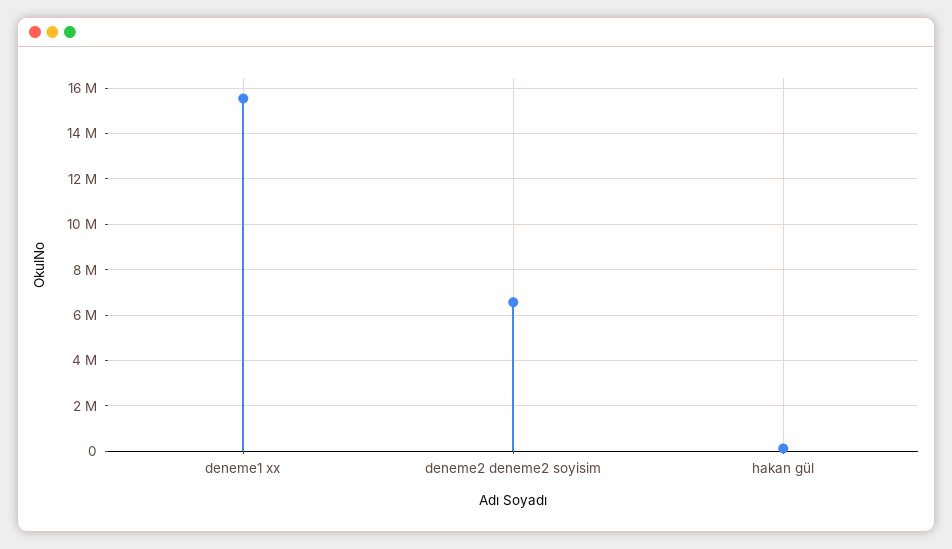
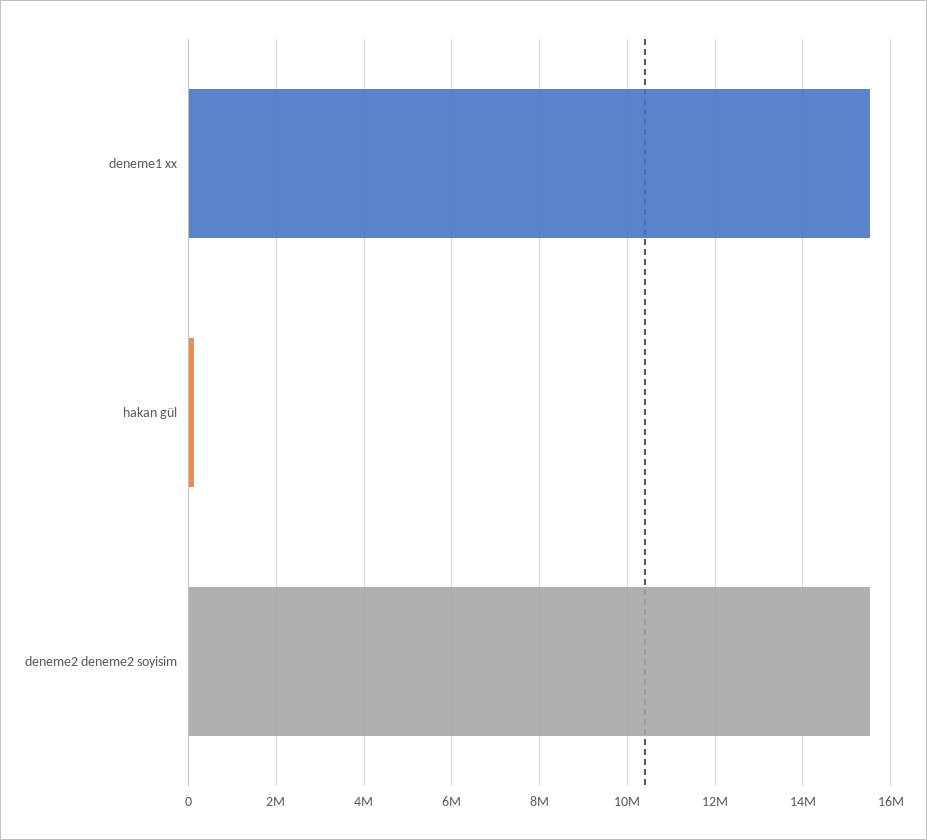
  {
    "deneme1 xx": 15600000,
-   "deneme2 deneme2 soyisim": 6500000,
+   "deneme2 deneme2 soyisim": 15600000,
    "hakan gül": 200000
  }

